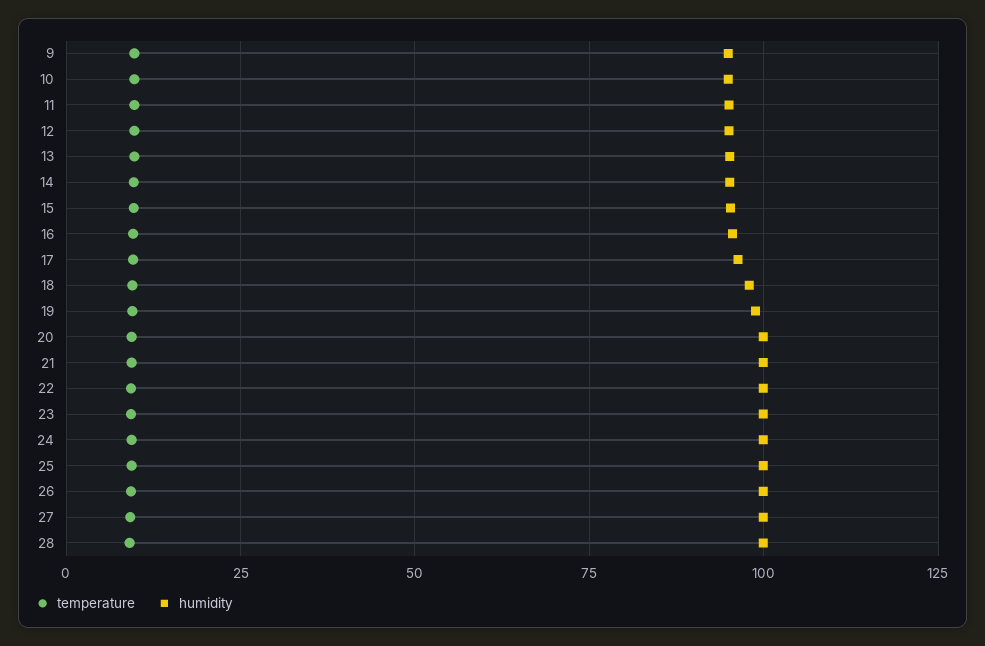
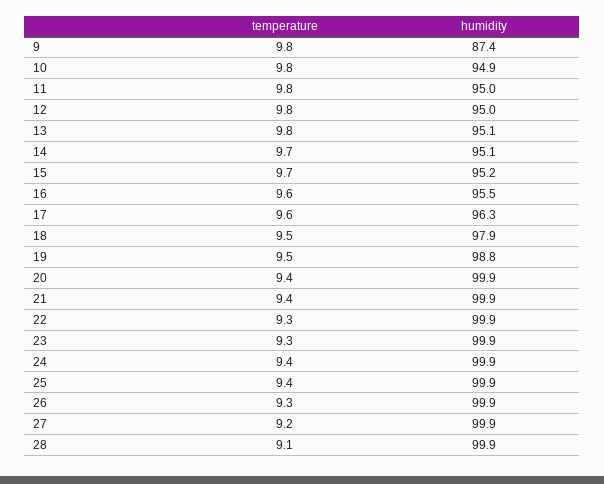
  {
    "temperature": {
      "9": 9.8,
      "10": 9.8,
      "11": 9.8,
      "12": 9.8,
      "13": 9.8,
      "14": 9.7,
      "15": 9.7,
      "16": 9.6,
      "17": 9.6,
      "18": 9.5,
      "19": 9.5,
      "20": 9.4,
      "21": 9.4,
      "22": 9.3,
      "23": 9.3,
      "24": 9.4,
      "25": 9.4,
      "26": 9.3,
      "27": 9.2,
      "28": 9.1
    },
    "humidity": {
-     "9": 95,
+     "9": 87.4,
      "10": 94.9,
      "11": 95,
      "12": 95,
      "13": 95.1,
      "14": 95.1,
      "15": 95.2,
      "16": 95.5,
      "17": 96.3,
      "18": 97.9,
      "19": 98.8,
      "20": 99.9,
      "21": 99.9,
      "22": 99.9,
      "23": 99.9,
      "24": 99.9,
      "25": 99.9,
      "26": 99.9,
      "27": 99.9,
      "28": 99.9
    }
  }

